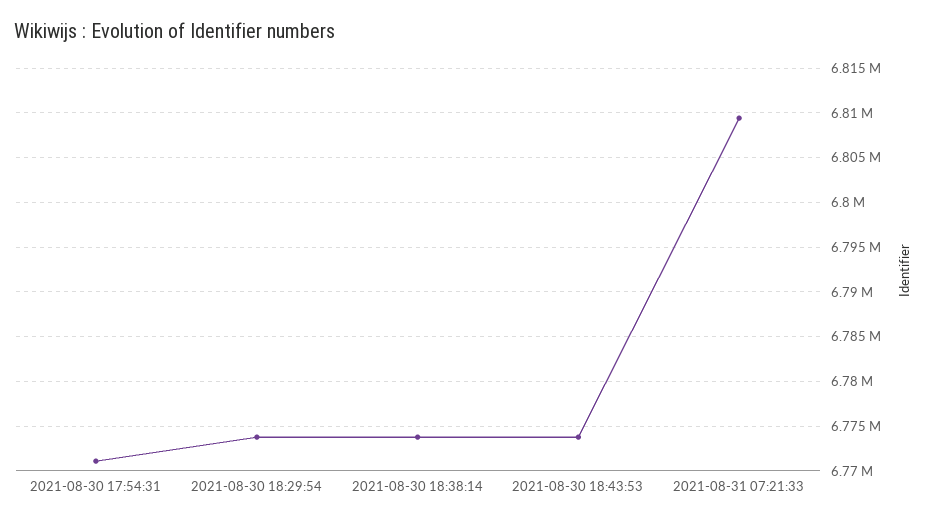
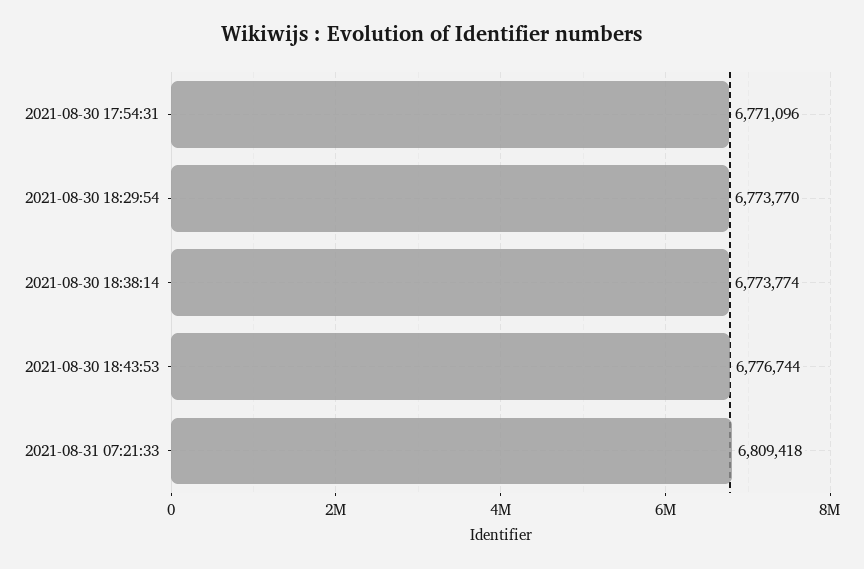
  {
    "2021-08-30 17:54:31": 6771096,
    "2021-08-30 18:29:54": 6773770,
    "2021-08-30 18:38:14": 6773774,
-   "2021-08-30 18:43:53": 6774000,
+   "2021-08-30 18:43:53": 6776744,
    "2021-08-31 07:21:33": 6809418
  }

